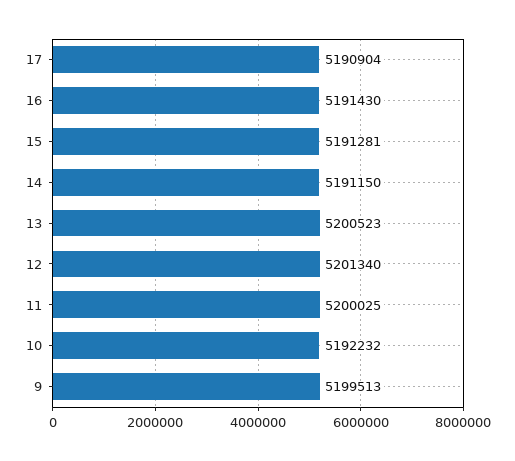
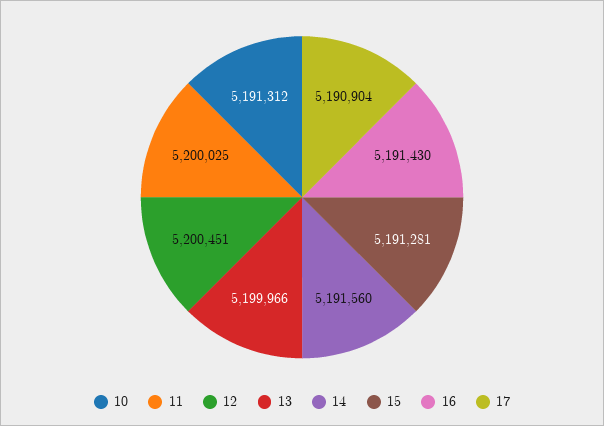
  {
    "17": 5190904,
    "16": 5191430,
    "15": 5191281,
-   "14": 5191150,
+   "14": 5191560,
-   "13": 5200523,
+   "13": 5199966,
-   "12": 5201340,
+   "12": 5200451,
    "11": 5200025,
-   "10": 5192232,
+   "10": 5191312
-   "9": 5199513
  }

